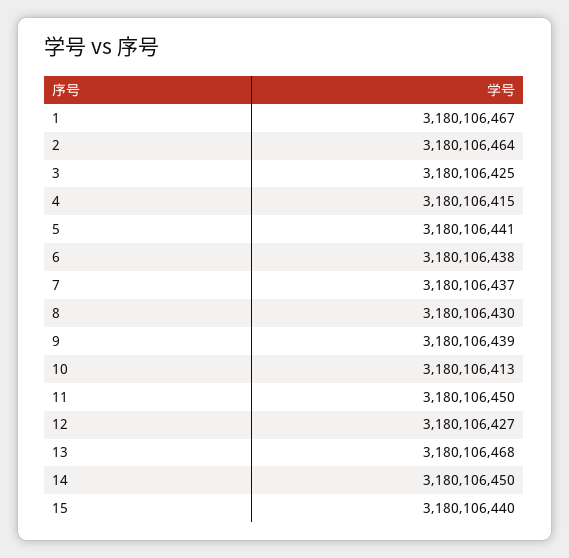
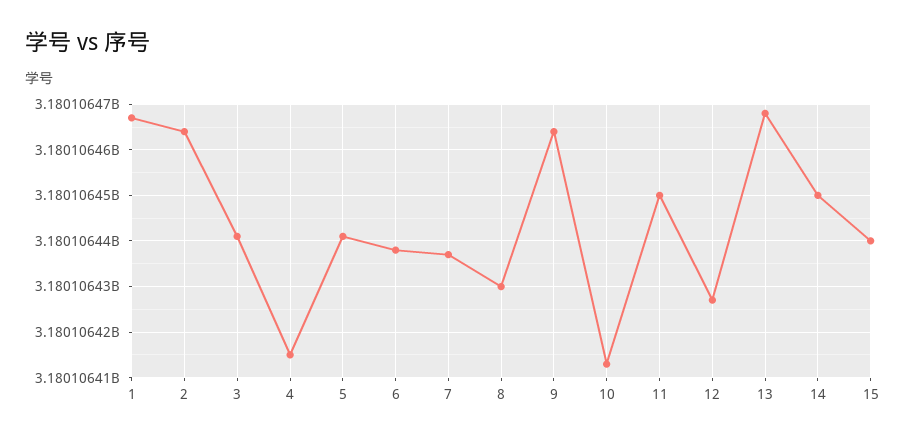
  {
    "1": 3180106467,
    "2": 3180106464,
-   "3": 3180106425,
+   "3": 3180106440,
    "4": 3180106415,
    "5": 3180106441,
    "6": 3180106438,
    "7": 3180106437,
    "8": 3180106430,
-   "9": 3180106439,
+   "9": 3180106465,
    "10": 3180106413,
    "11": 3180106450,
    "12": 3180106427,
    "13": 3180106468,
    "14": 3180106450,
    "15": 3180106440
  }

